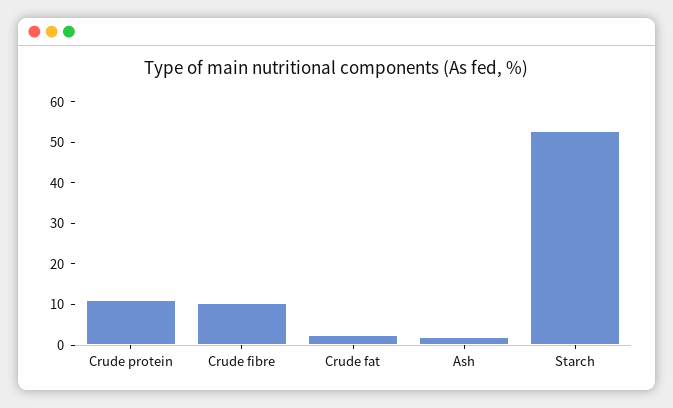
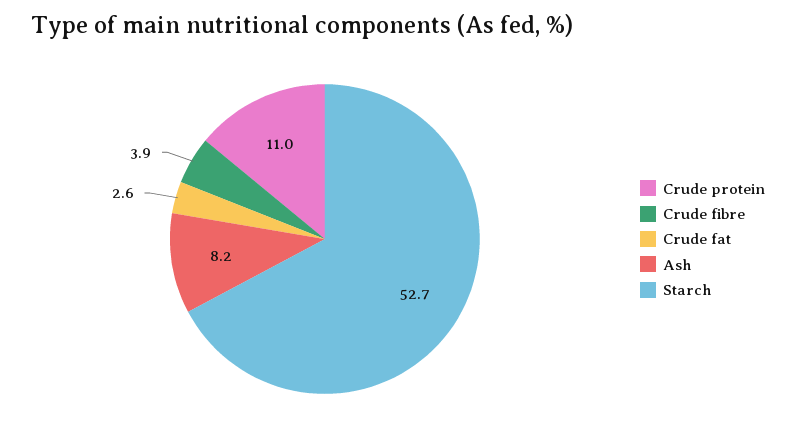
  {
    "Crude protein": 11,
-   "Crude fibre": 10,
+   "Crude fibre": 3.9,
    "Crude fat": 2.6,
-   "Ash": 2,
+   "Ash": 8.2,
    "Starch": 52.7
  }

